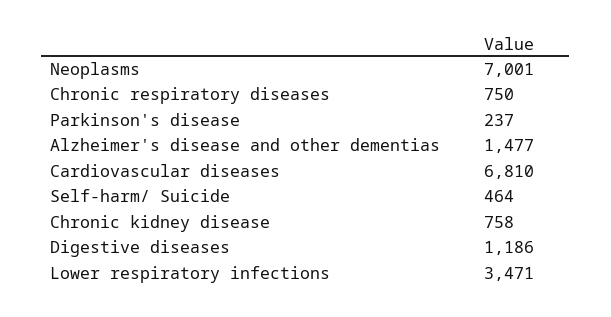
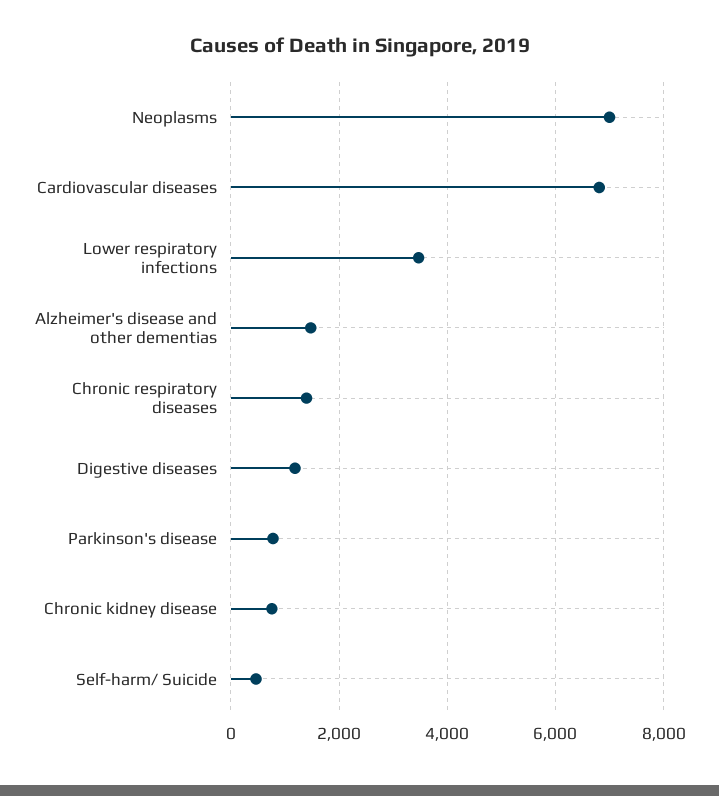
  {
    "Neoplasms": 7001,
-   "Chronic respiratory diseases": 750,
+   "Chronic respiratory diseases": 1400,
-   "Parkinson's disease": 237,
+   "Parkinson's disease": 800,
    "Alzheimer's disease and other dementias": 1477,
    "Cardiovascular diseases": 6810,
    "Self-harm/ Suicide": 464,
    "Chronic kidney disease": 758,
    "Digestive diseases": 1186,
    "Lower respiratory infections": 3471
  }

